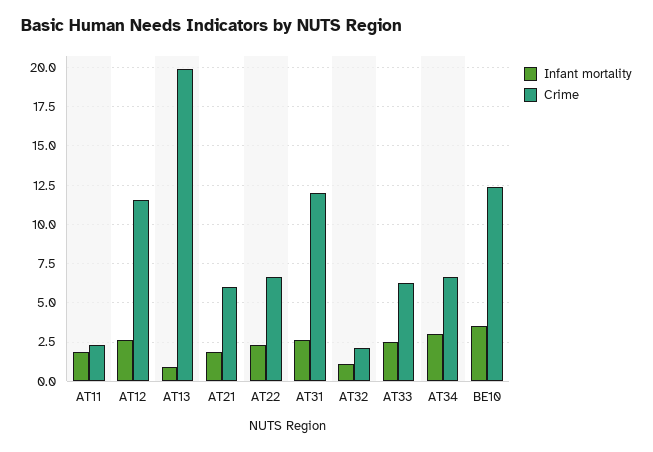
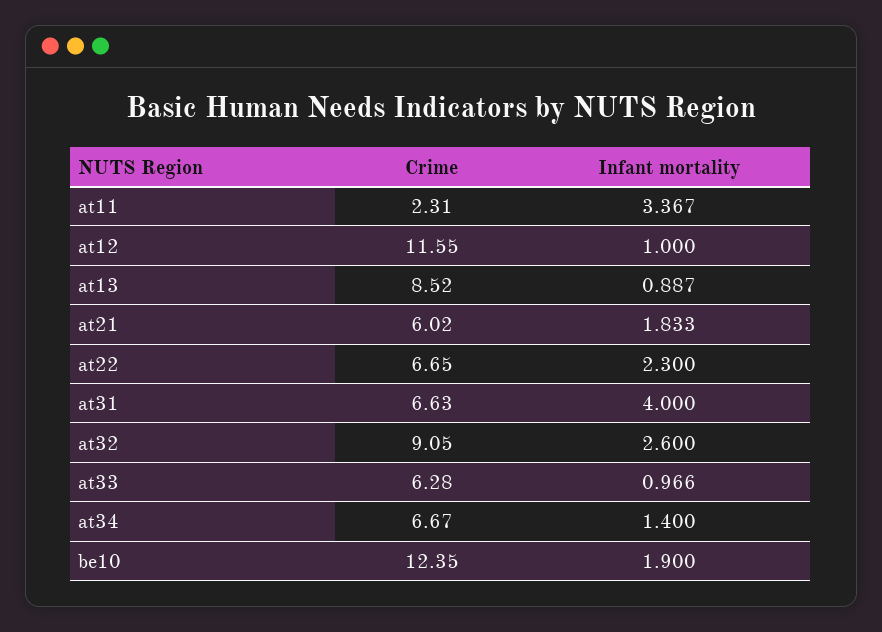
  {
    "Infant mortality": {
-     "AT11": 2,
+     "AT11": 3.367,
-     "AT12": 2.5,
+     "AT12": 1,
      "AT13": 0.887,
      "AT21": 1.833,
      "AT22": 2.3,
-     "AT31": 2.5,
+     "AT31": 4,
-     "AT32": 1,
+     "AT32": 2.6,
-     "AT33": 2.5,
+     "AT33": 0.966,
-     "AT34": 3,
+     "AT34": 1.4,
-     "BE10": 3.5
+     "BE10": 1.9
    },
    "Crime": {
      "AT11": 2.31,
      "AT12": 11.55,
-     "AT13": 20,
+     "AT13": 8.52,
      "AT21": 6.02,
      "AT22": 6.65,
-     "AT31": 12,
+     "AT31": 6.63,
-     "AT32": 2,
+     "AT32": 9.05,
      "AT33": 6.28,
      "AT34": 6.67,
      "BE10": 12.35
    }
  }

